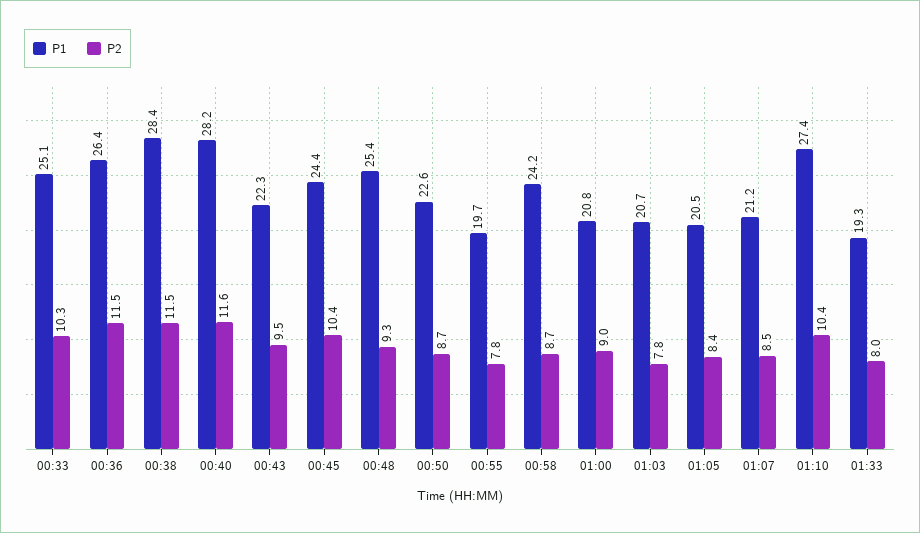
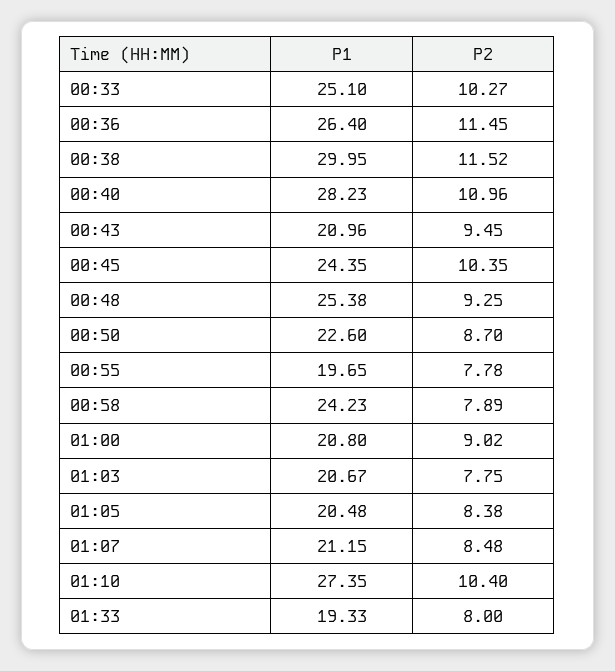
  {
    "P1": {
      "00:33": 25.1,
      "00:36": 26.4,
-     "00:38": 28.4,
+     "00:38": 29.95,
      "00:40": 28.23,
-     "00:43": 22.3,
+     "00:43": 20.96,
      "00:45": 24.35,
      "00:48": 25.38,
      "00:50": 22.6,
      "00:55": 19.65,
      "00:58": 24.23,
      "01:00": 20.8,
      "01:03": 20.67,
      "01:05": 20.48,
      "01:07": 21.15,
      "01:10": 27.35,
      "01:33": 19.33
    },
    "P2": {
      "00:33": 10.27,
      "00:36": 11.45,
      "00:38": 11.52,
-     "00:40": 11.6,
+     "00:40": 10.96,
      "00:43": 9.45,
      "00:45": 10.35,
      "00:48": 9.25,
      "00:50": 8.7,
      "00:55": 7.78,
-     "00:58": 8.7,
+     "00:58": 7.89,
      "01:00": 9.02,
      "01:03": 7.75,
      "01:05": 8.38,
      "01:07": 8.48,
      "01:10": 10.4,
      "01:33": 8
    }
  }

